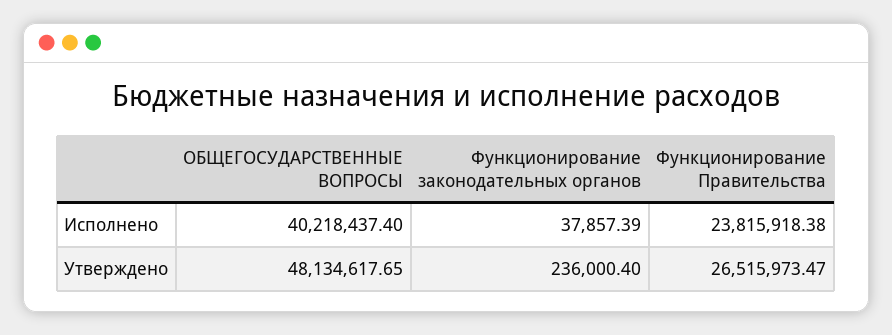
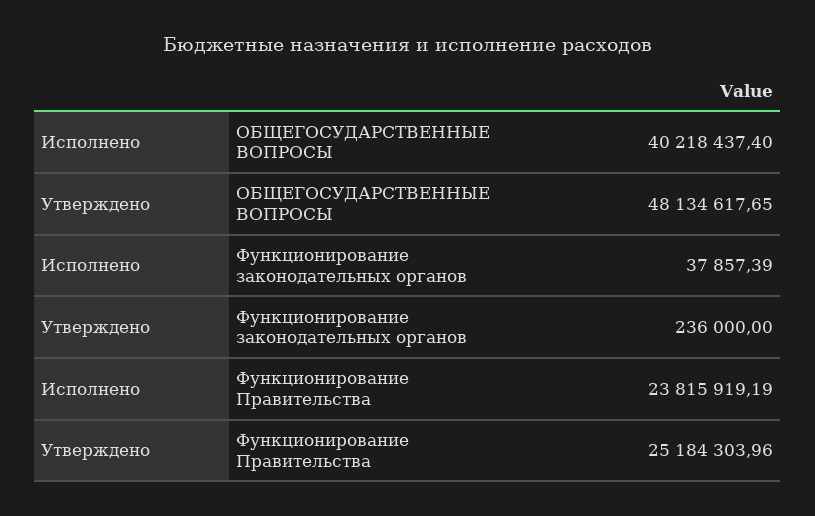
  {
    "ОБЩЕГОСУДАРСТВЕННЫЕ ВОПРОСЫ": {
      "Исполнено": 40218437.4,
      "Утверждено": 48134617.65
    },
    "Функционирование законодательных органов": {
      "Исполнено": 37857.39,
-     "Утверждено": 236000.4
+     "Утверждено": 236000
    },
    "Функционирование Правительства": {
-     "Исполнено": 23815918.38,
+     "Исполнено": 23815919.19,
-     "Утверждено": 26515973.47
+     "Утверждено": 25184303.96
    }
  }

